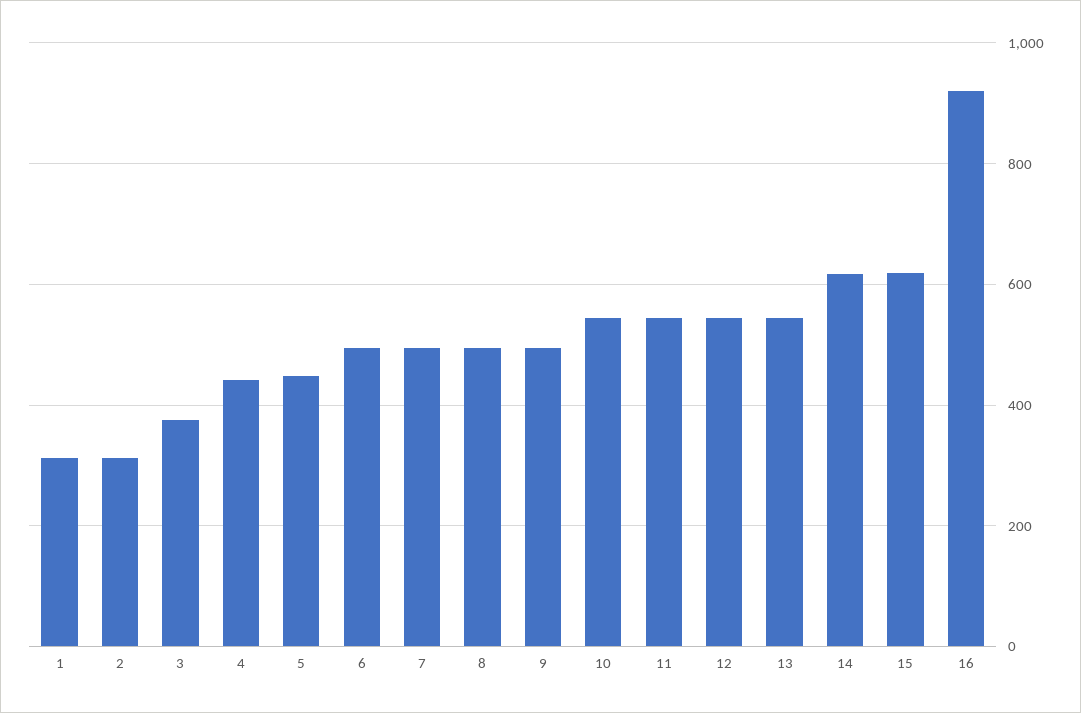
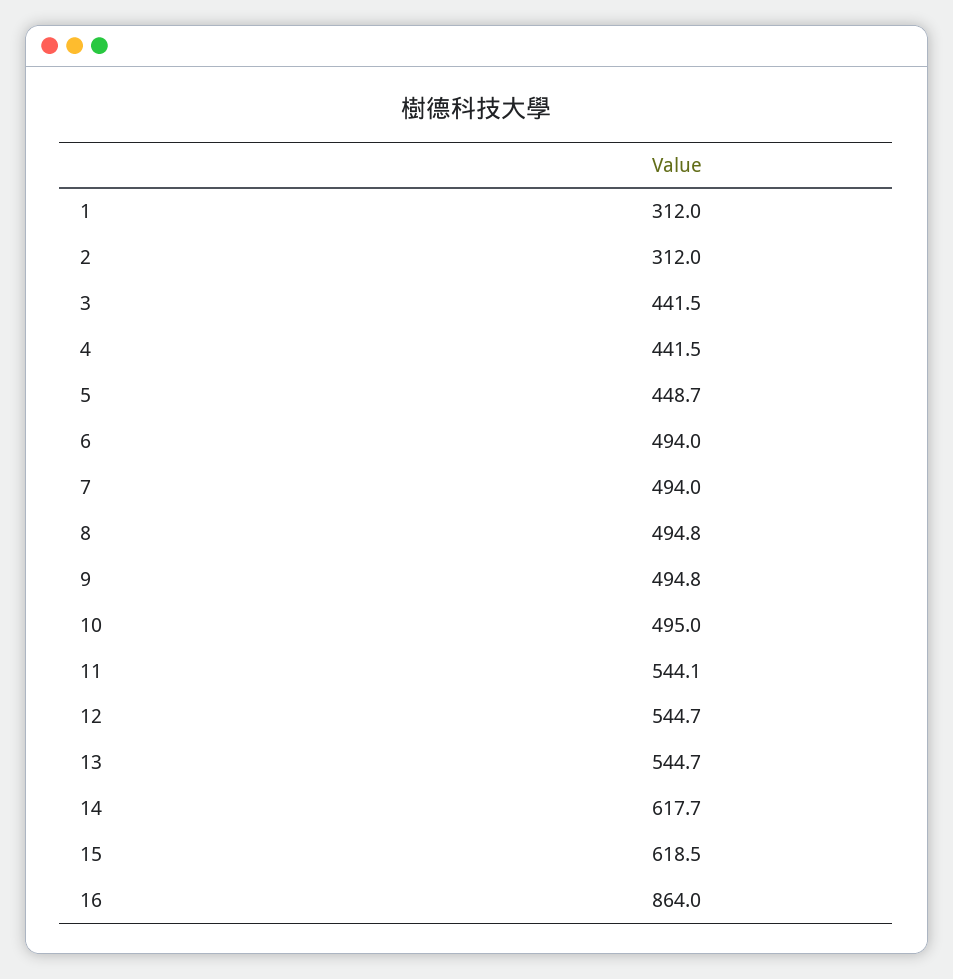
  {
    "1": 312,
    "2": 312,
-   "3": 380,
+   "3": 441.5,
    "4": 441.5,
    "5": 448.7,
    "6": 494,
    "7": 494,
    "8": 494.8,
    "9": 494.8,
-   "10": 540,
+   "10": 495,
    "11": 544.1,
    "12": 544.7,
    "13": 544.7,
    "14": 617.7,
    "15": 618.5,
-   "16": 920
+   "16": 864
  }

